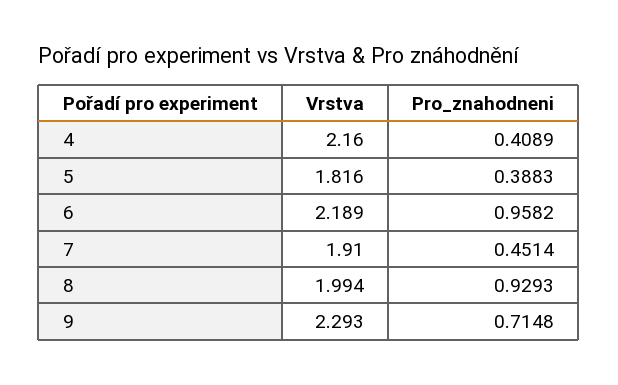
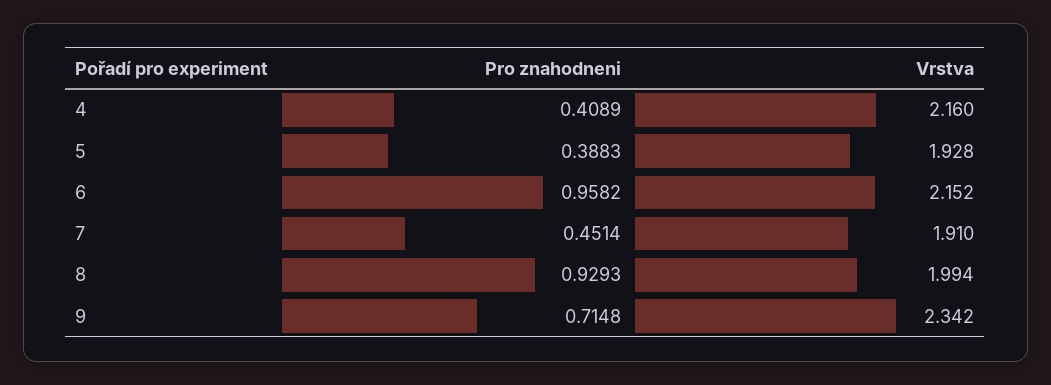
  {
    "Vrstva": {
      "4": 2.16,
-     "5": 1.816,
+     "5": 1.928,
-     "6": 2.189,
+     "6": 2.152,
      "7": 1.91,
      "8": 1.994,
-     "9": 2.293
+     "9": 2.342
    },
    "Pro_znahodneni": {
      "4": 0.4089,
      "5": 0.3883,
      "6": 0.9582,
      "7": 0.4514,
      "8": 0.9293,
      "9": 0.7148
    }
  }

